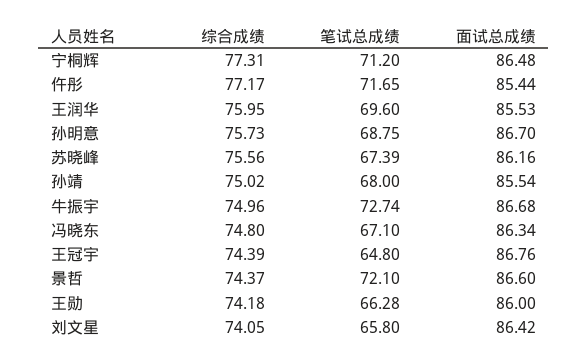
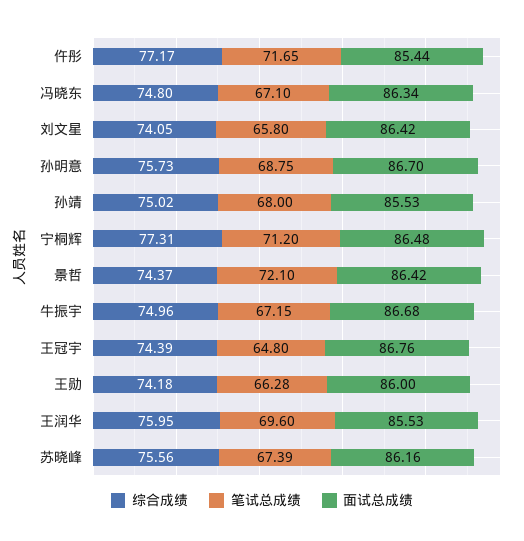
  {
    "综合成绩": {
      "宁桐辉": 77.31,
      "仵彤": 77.17,
      "王润华": 75.95,
      "孙明意": 75.73,
      "苏晓峰": 75.56,
      "孙靖": 75.02,
      "牛振宇": 74.96,
      "冯晓东": 74.8,
      "王冠宇": 74.39,
      "景哲": 74.37,
      "王勋": 74.18,
      "刘文星": 74.05
    },
    "笔试总成绩": {
      "宁桐辉": 71.2,
      "仵彤": 71.65,
      "王润华": 69.6,
      "孙明意": 68.75,
      "苏晓峰": 67.39,
      "孙靖": 68,
-     "牛振宇": 72.74,
+     "牛振宇": 67.15,
      "冯晓东": 67.1,
      "王冠宇": 64.8,
      "景哲": 72.1,
      "王勋": 66.28,
      "刘文星": 65.8
    },
    "面试总成绩": {
      "宁桐辉": 86.48,
      "仵彤": 85.44,
      "王润华": 85.53,
      "孙明意": 86.7,
      "苏晓峰": 86.16,
-     "孙靖": 85.54,
+     "孙靖": 85.53,
      "牛振宇": 86.68,
      "冯晓东": 86.34,
      "王冠宇": 86.76,
-     "景哲": 86.6,
+     "景哲": 86.42,
      "王勋": 86,
      "刘文星": 86.42
    }
  }

